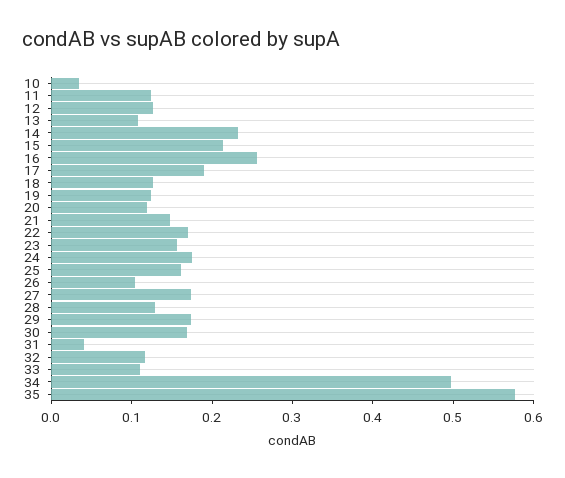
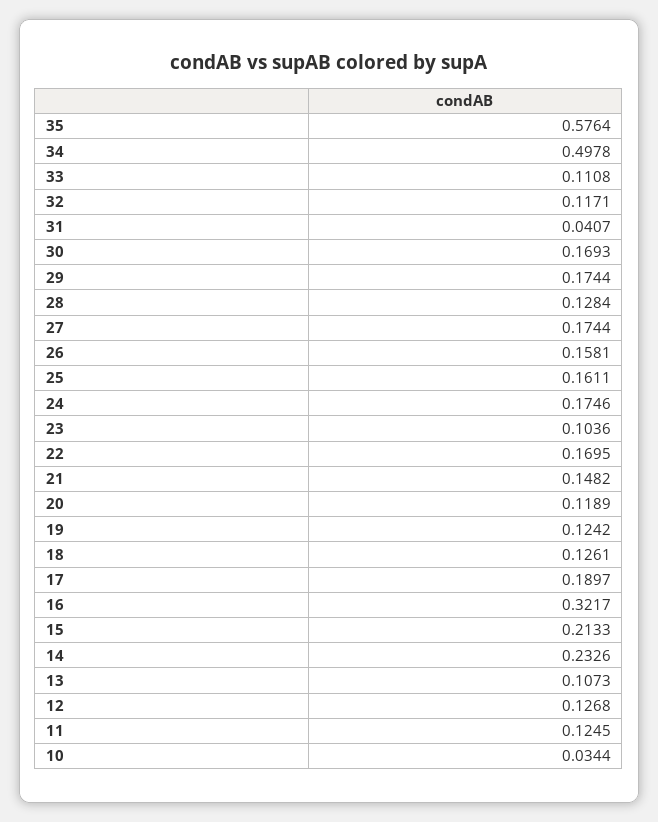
  {
    "10": 0.0344,
    "11": 0.1245,
    "12": 0.1268,
    "13": 0.1073,
    "14": 0.2326,
    "15": 0.2133,
-   "16": 0.26,
+   "16": 0.3217,
    "17": 0.1897,
    "18": 0.1261,
    "19": 0.1242,
    "20": 0.1189,
    "21": 0.1482,
    "22": 0.1695,
-   "23": 0.16,
+   "23": 0.1036,
    "24": 0.1746,
    "25": 0.1611,
-   "26": 0.1,
+   "26": 0.1581,
    "27": 0.1744,
    "28": 0.1284,
    "29": 0.1744,
    "30": 0.1693,
    "31": 0.0407,
    "32": 0.1171,
    "33": 0.1108,
    "34": 0.4978,
    "35": 0.5764
  }

